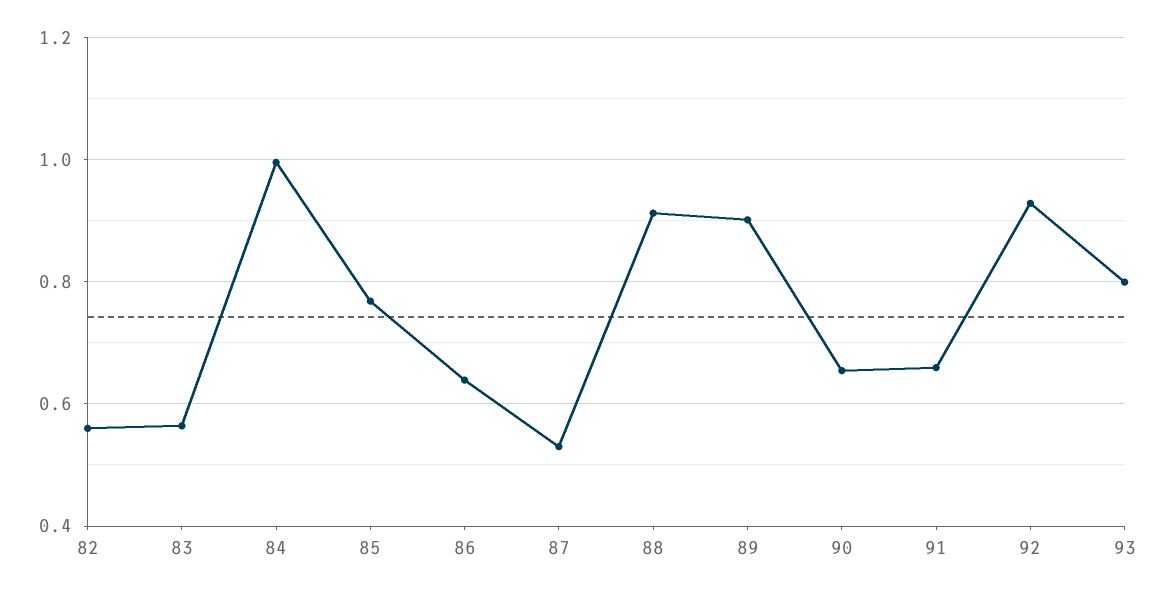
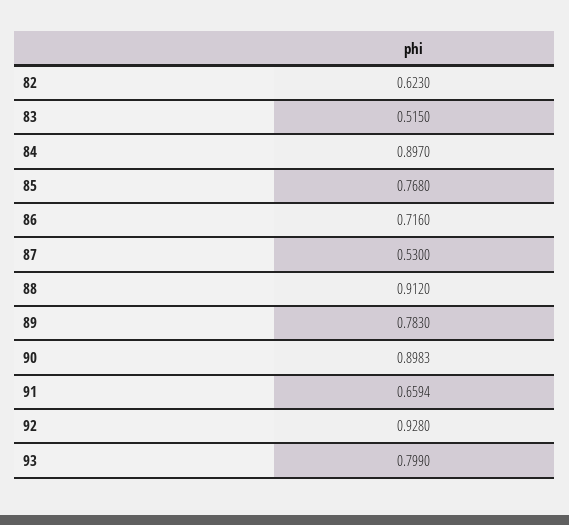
  {
-   "82": 0.56,
+   "82": 0.623,
-   "83": 0.56,
+   "83": 0.515,
-   "84": 1,
+   "84": 0.897,
    "85": 0.768,
-   "86": 0.64,
+   "86": 0.716,
    "87": 0.53,
    "88": 0.912,
-   "89": 0.9,
+   "89": 0.783,
-   "90": 0.66,
+   "90": 0.8983,
    "91": 0.6594,
    "92": 0.928,
    "93": 0.799
  }

